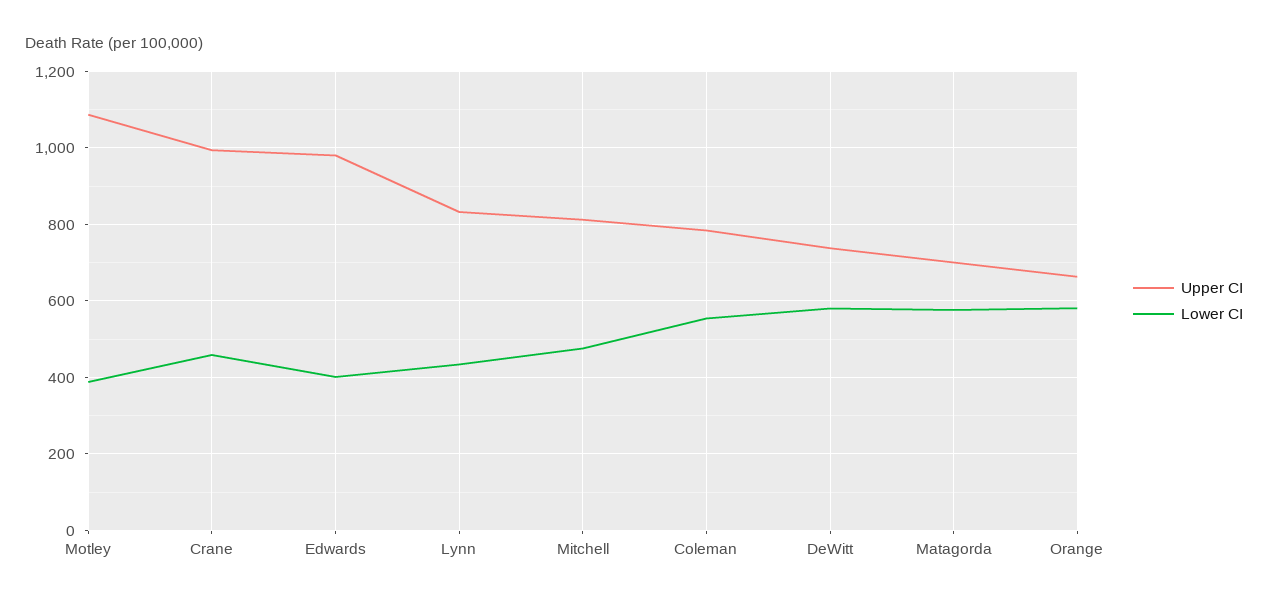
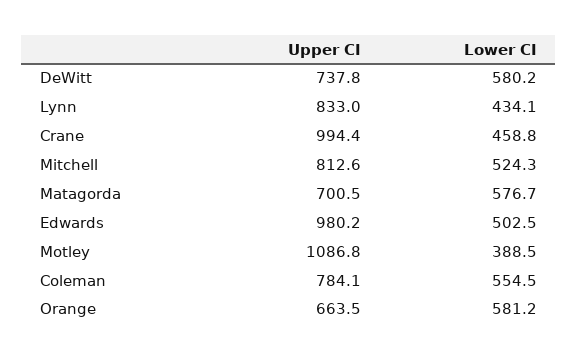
  {
    "Upper CI": {
      "Motley": 1086.8,
      "Crane": 994.4,
      "Edwards": 980.2,
      "Lynn": 833,
      "Mitchell": 812.6,
      "Coleman": 784.1,
      "DeWitt": 737.8,
      "Matagorda": 700.5,
      "Orange": 663.5
    },
    "Lower CI": {
      "Motley": 388.5,
      "Crane": 458.8,
-     "Edwards": 400,
+     "Edwards": 502.5,
      "Lynn": 434.1,
-     "Mitchell": 480,
+     "Mitchell": 524.3,
      "Coleman": 554.5,
      "DeWitt": 580.2,
      "Matagorda": 576.7,
      "Orange": 581.2
    }
  }

